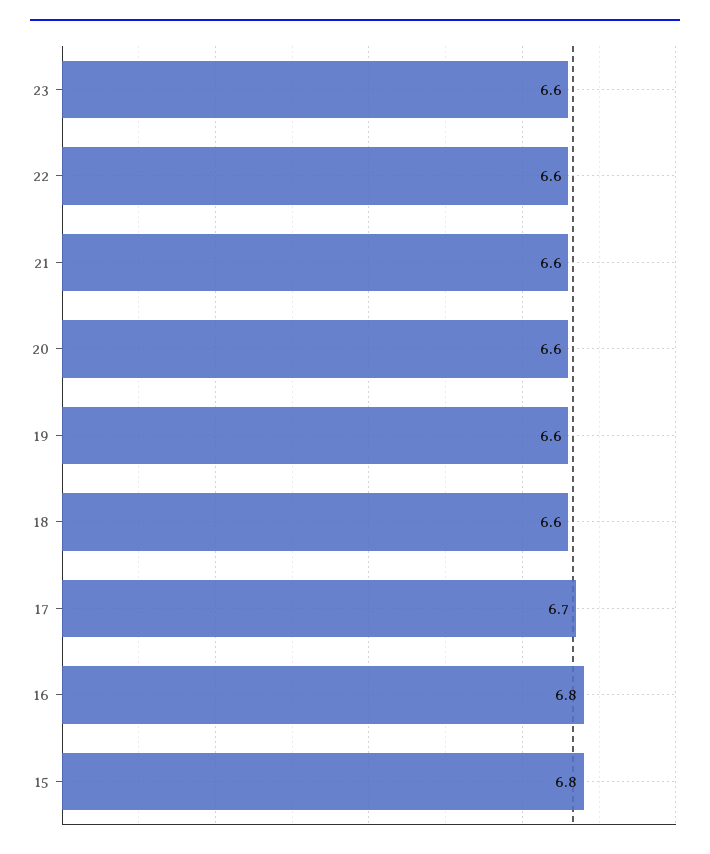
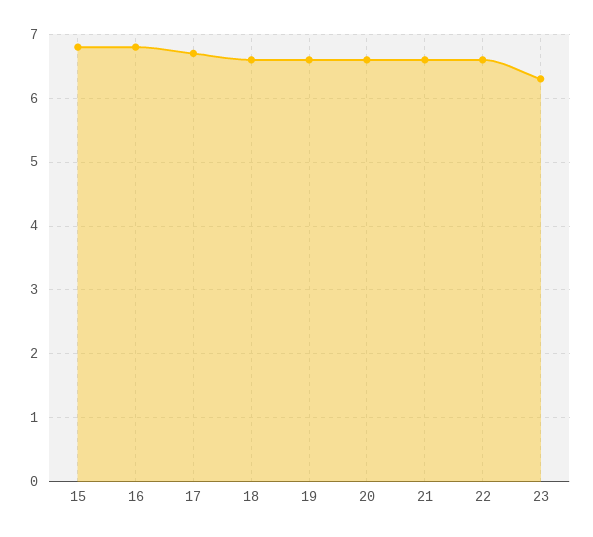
  {
-   "23": 6.6,
+   "23": 6.3,
    "22": 6.6,
    "21": 6.6,
    "20": 6.6,
    "19": 6.6,
    "18": 6.6,
    "17": 6.7,
    "16": 6.8,
    "15": 6.8
  }

